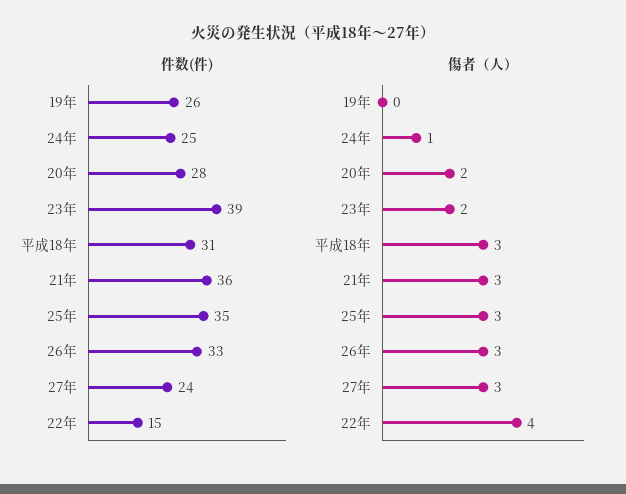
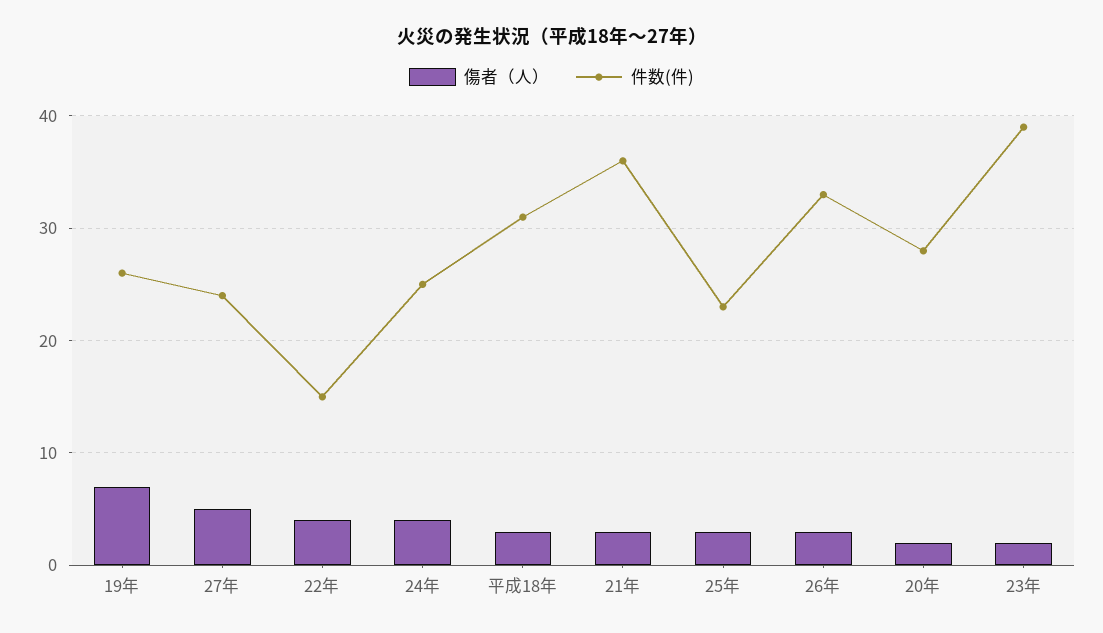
  {
    "件数(件)": {
      "19年": 26,
      "24年": 25,
      "20年": 28,
      "23年": 39,
      "平成18年": 31,
      "21年": 36,
-     "25年": 35,
+     "25年": 23,
      "26年": 33,
      "27年": 24,
      "22年": 15
    },
    "傷者（人）": {
-     "19年": 0,
+     "19年": 7,
-     "24年": 1,
+     "24年": 4,
      "20年": 2,
      "23年": 2,
      "平成18年": 3,
      "21年": 3,
      "25年": 3,
      "26年": 3,
-     "27年": 3,
+     "27年": 5,
      "22年": 4
    }
  }

